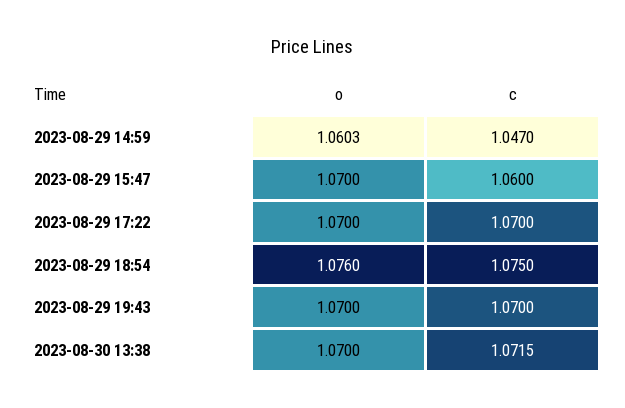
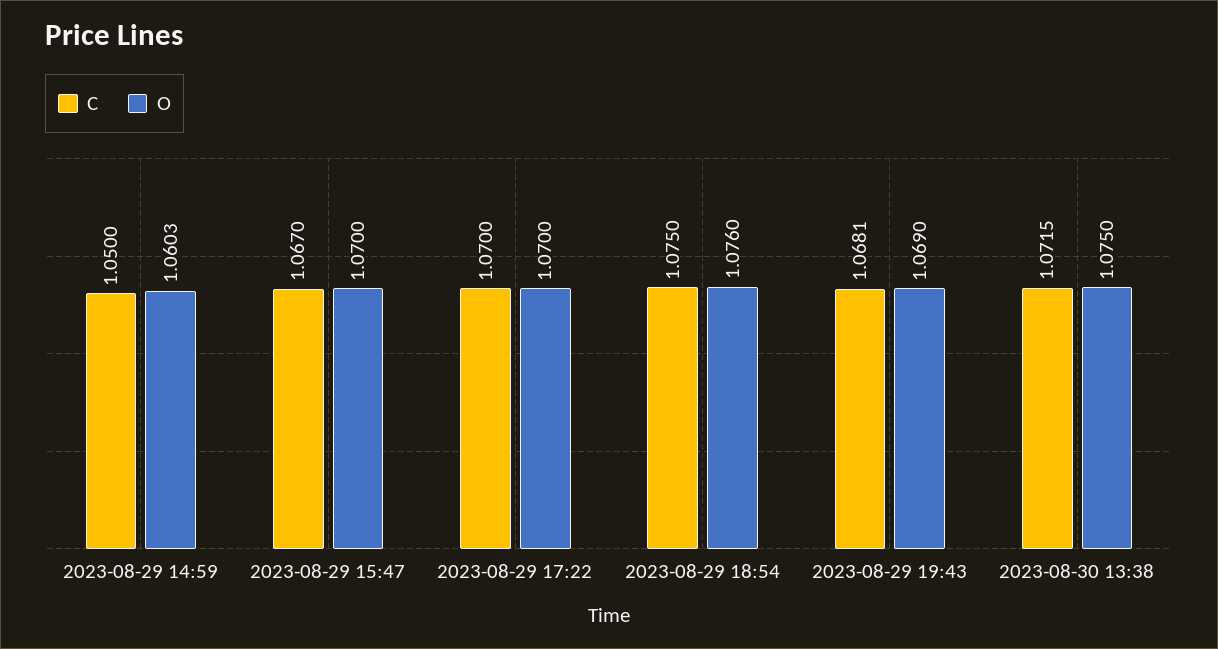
  {
    "o": {
      "2023-08-29 14:59": 1.0603,
      "2023-08-29 15:47": 1.07,
      "2023-08-29 17:22": 1.07,
      "2023-08-29 18:54": 1.076,
-     "2023-08-29 19:43": 1.07,
+     "2023-08-29 19:43": 1.069,
-     "2023-08-30 13:38": 1.07
+     "2023-08-30 13:38": 1.075
    },
    "c": {
-     "2023-08-29 14:59": 1.047,
+     "2023-08-29 14:59": 1.05,
-     "2023-08-29 15:47": 1.06,
+     "2023-08-29 15:47": 1.067,
      "2023-08-29 17:22": 1.07,
      "2023-08-29 18:54": 1.075,
-     "2023-08-29 19:43": 1.07,
+     "2023-08-29 19:43": 1.0681,
      "2023-08-30 13:38": 1.0715
    }
  }

